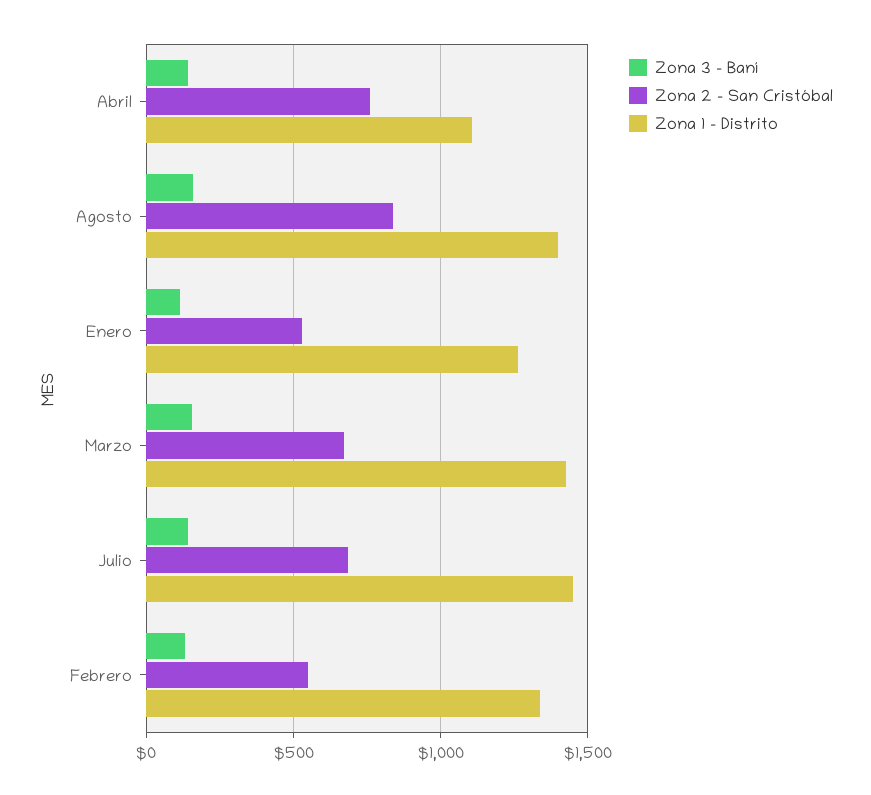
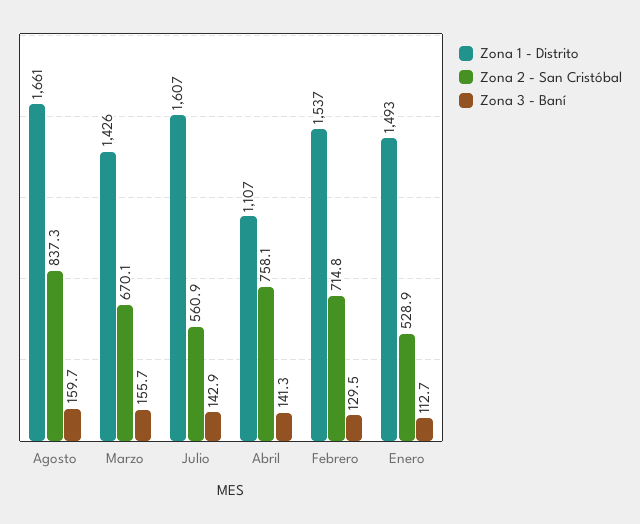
  {
    "Zona 3 - Baní": {
      "Abril": 141.3,
      "Agosto": 159.7,
      "Enero": 112.7,
      "Marzo": 155.7,
      "Julio": 142.9,
      "Febrero": 129.5
    },
    "Zona 2 - San Cristóbal": {
      "Abril": 758.1,
      "Agosto": 837.3,
      "Enero": 528.9,
      "Marzo": 670.1,
-     "Julio": 700,
+     "Julio": 560.9,
-     "Febrero": 550
+     "Febrero": 714.8
    },
    "Zona 1 - Distrito": {
      "Abril": 1107,
-     "Agosto": 1400,
+     "Agosto": 1661,
-     "Enero": 1250,
+     "Enero": 1493,
      "Marzo": 1426,
-     "Julio": 1450,
+     "Julio": 1607,
-     "Febrero": 1350
+     "Febrero": 1537
    }
  }

